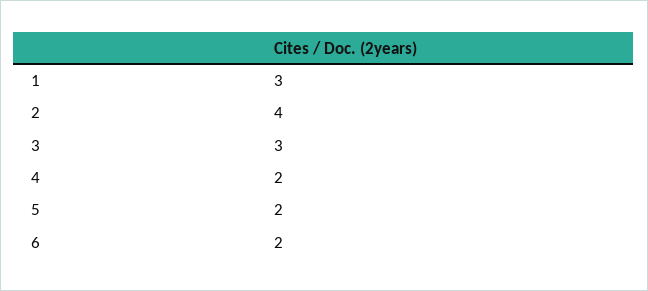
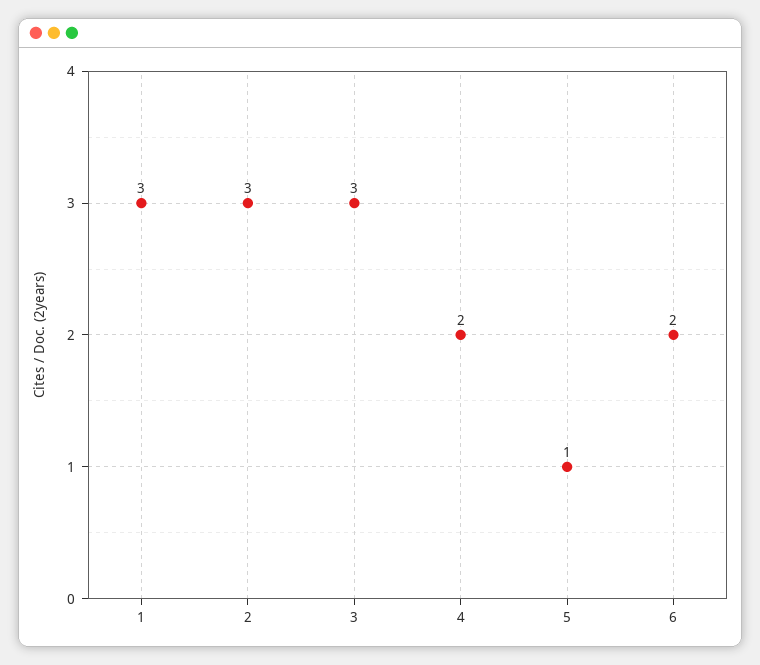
  {
    "1": 3,
-   "2": 4,
+   "2": 3,
    "3": 3,
    "4": 2,
-   "5": 2,
+   "5": 1,
    "6": 2
  }

